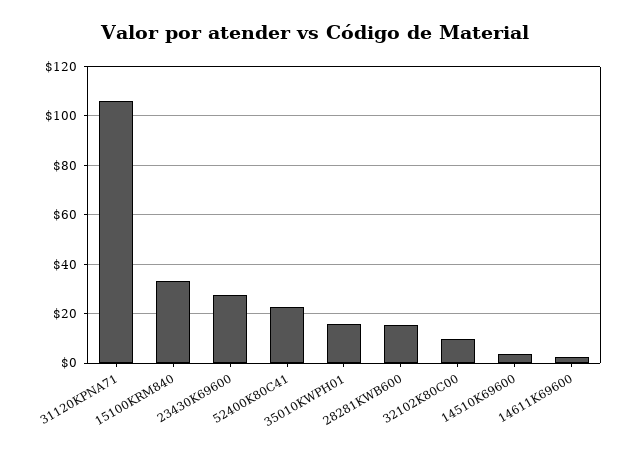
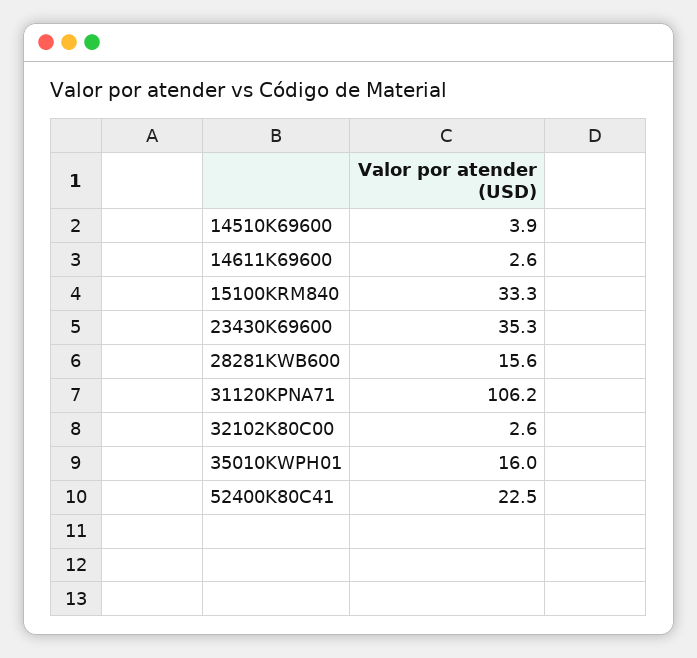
  {
    "31120KPNA71": 106.2,
    "15100KRM840": 33.3,
-   "23430K69600": 27.5,
+   "23430K69600": 35.3,
    "52400K80C41": 22.5,
    "35010KWPH01": 16,
    "28281KWB600": 15.6,
-   "32102K80C00": 10,
+   "32102K80C00": 2.6,
    "14510K69600": 3.9,
    "14611K69600": 2.6
  }

